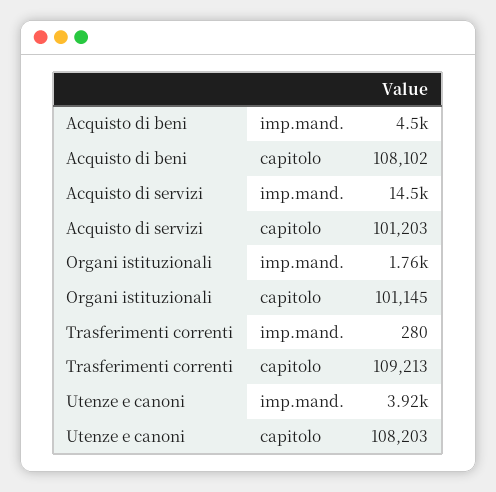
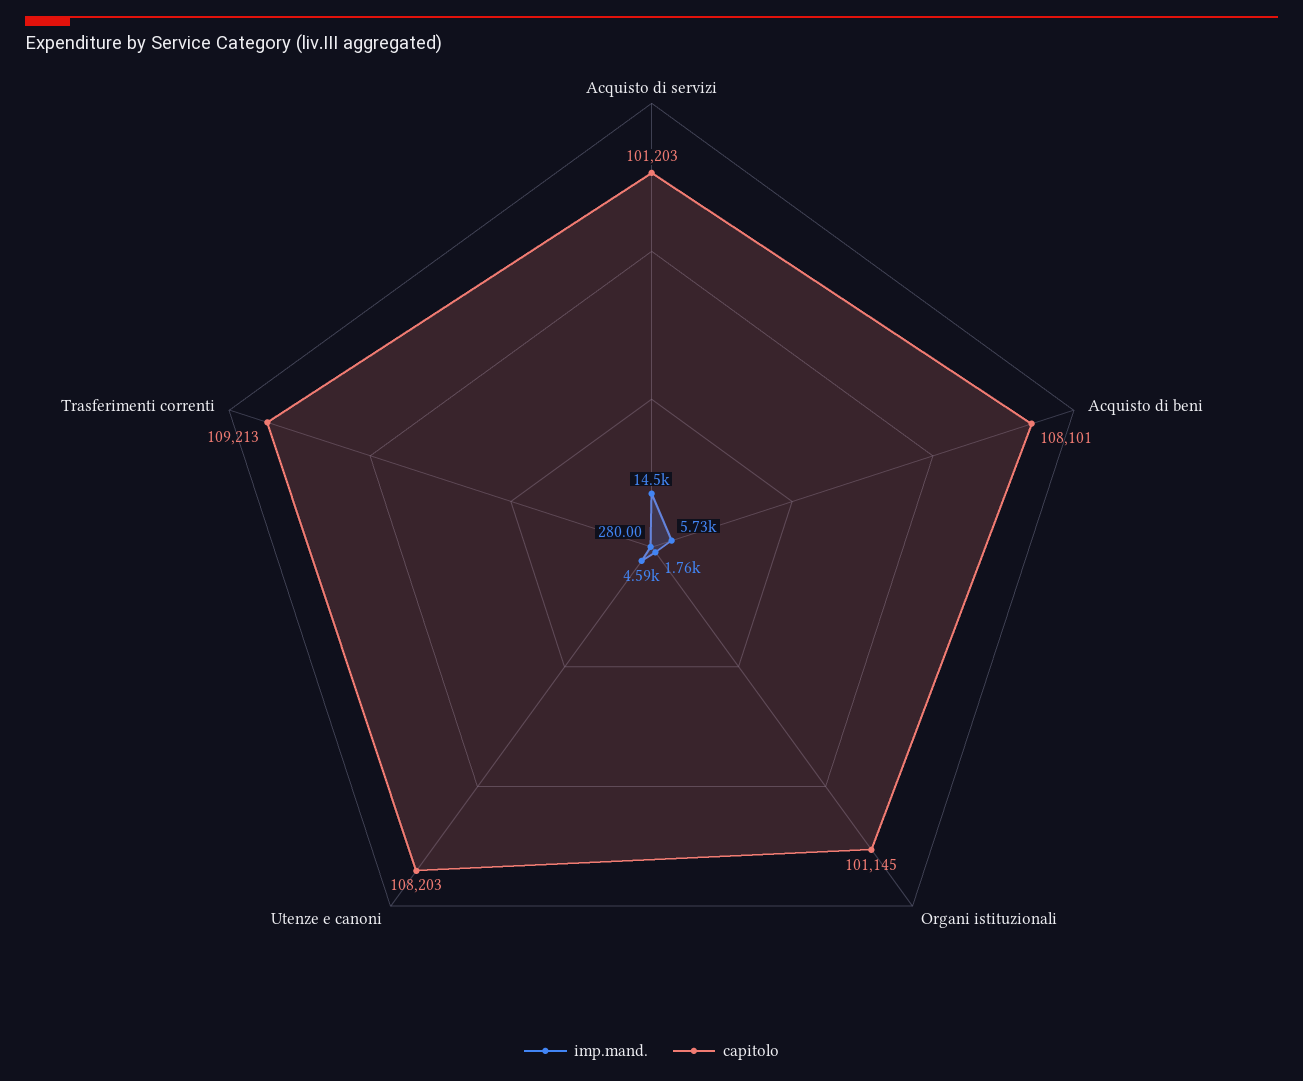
  {
    "imp.mand.": {
-     "Acquisto di beni": 4500,
+     "Acquisto di beni": 5730,
      "Acquisto di servizi": 14500,
      "Organi istituzionali": 1760,
      "Trasferimenti correnti": 280,
-     "Utenze e canoni": 3920
+     "Utenze e canoni": 4590
    },
    "capitolo": {
-     "Acquisto di beni": 108102,
+     "Acquisto di beni": 108101,
      "Acquisto di servizi": 101203,
      "Organi istituzionali": 101145,
      "Trasferimenti correnti": 109213,
      "Utenze e canoni": 108203
    }
  }

